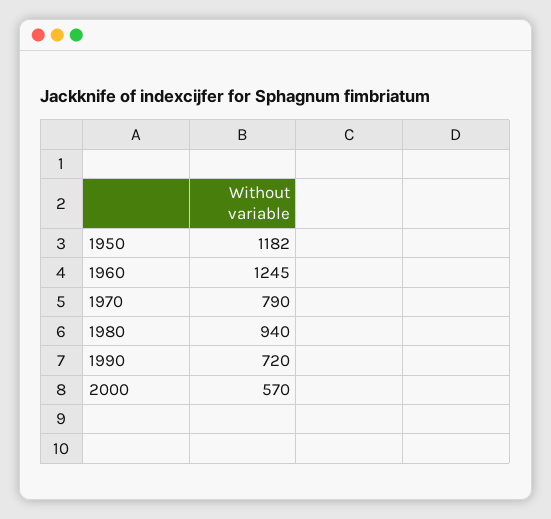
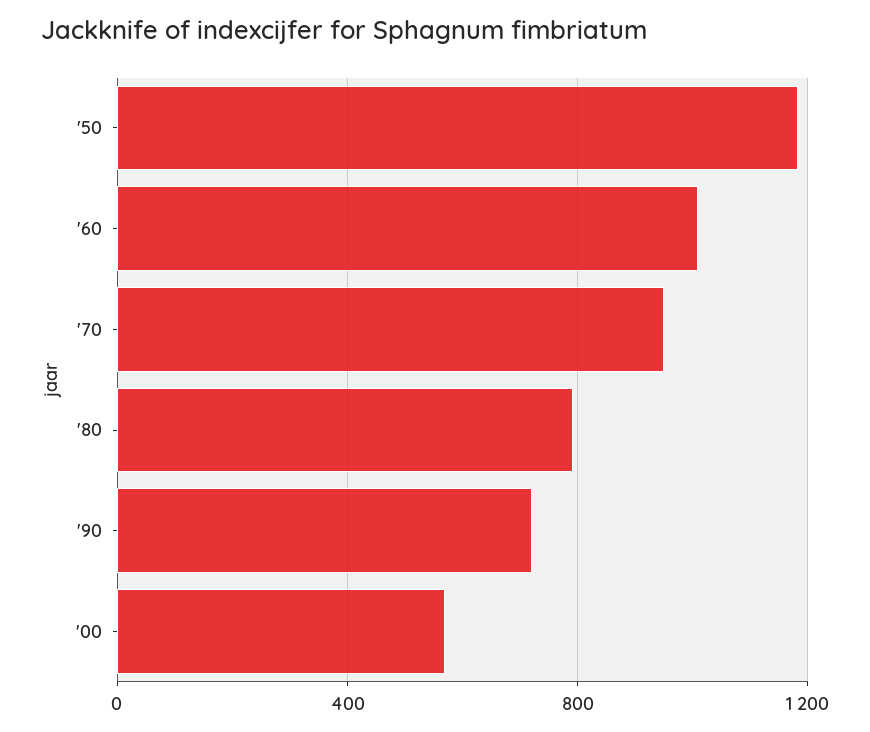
  {
    "1950": 1182,
-   "1960": 1245,
+   "1960": 1000,
-   "1970": 790,
+   "1970": 950,
-   "1980": 940,
+   "1980": 800,
    "1990": 720,
    "2000": 570
  }

